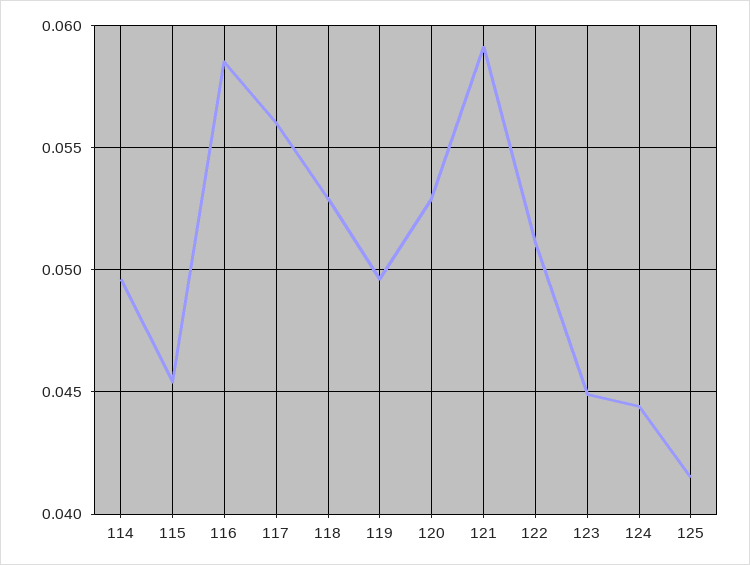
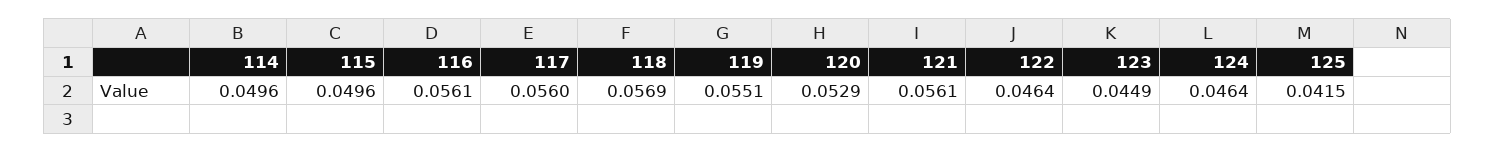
  {
    "114": 0.0496,
-   "115": 0.0455,
+   "115": 0.0496,
-   "116": 0.0585,
+   "116": 0.0561,
    "117": 0.056,
-   "118": 0.053,
+   "118": 0.0569,
-   "119": 0.0495,
+   "119": 0.0551,
    "120": 0.0529,
-   "121": 0.059,
+   "121": 0.0561,
-   "122": 0.051,
+   "122": 0.0464,
    "123": 0.0449,
-   "124": 0.0445,
+   "124": 0.0464,
    "125": 0.0415
  }

